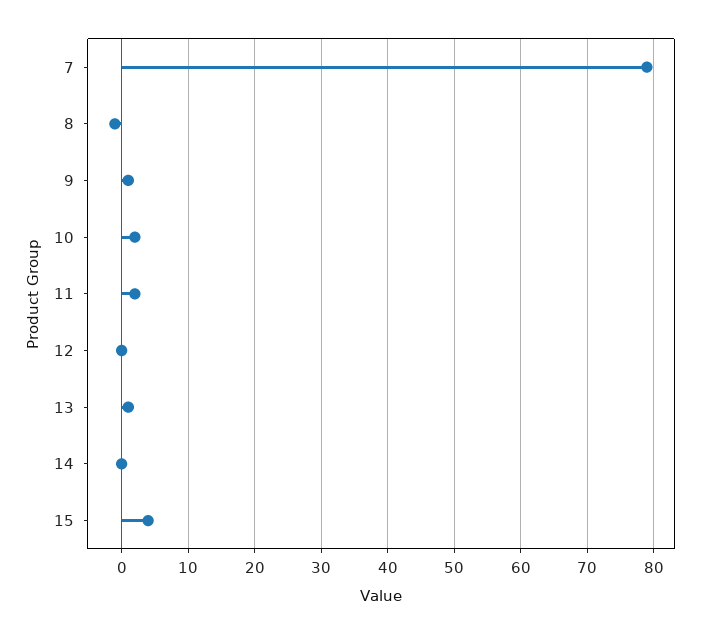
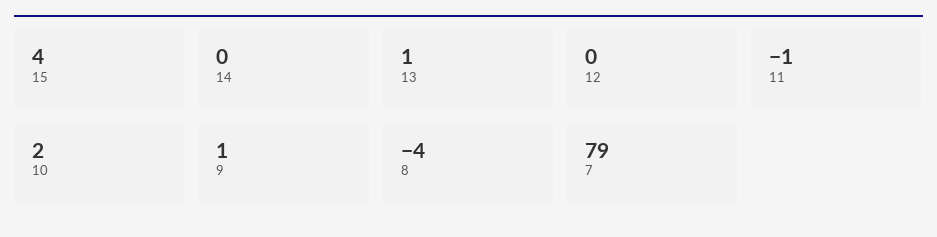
  {
    "7": 79,
-   "8": -1,
+   "8": -4,
    "9": 1,
    "10": 2,
-   "11": 2,
+   "11": -1,
    "12": 0,
    "13": 1,
    "14": 0,
    "15": 4
  }

